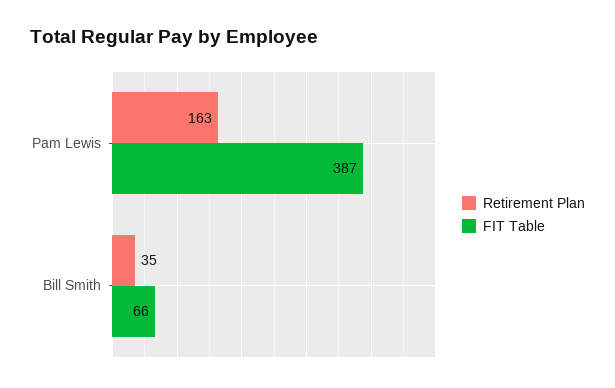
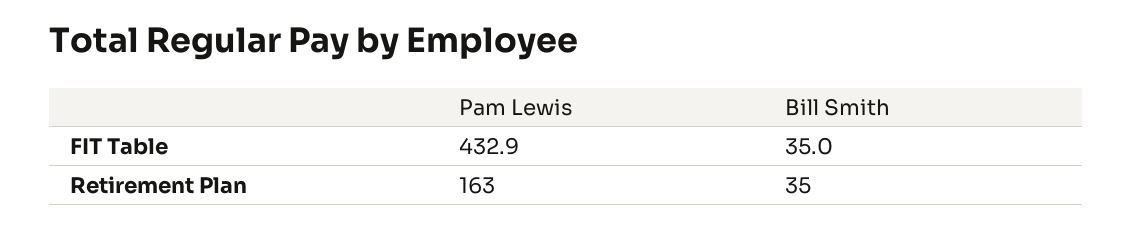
  {
    "Retirement Plan": {
      "Pam Lewis": 163,
      "Bill Smith": 35
    },
    "FIT Table": {
-     "Pam Lewis": 387,
+     "Pam Lewis": 432.9,
-     "Bill Smith": 66
+     "Bill Smith": 35
    }
  }

